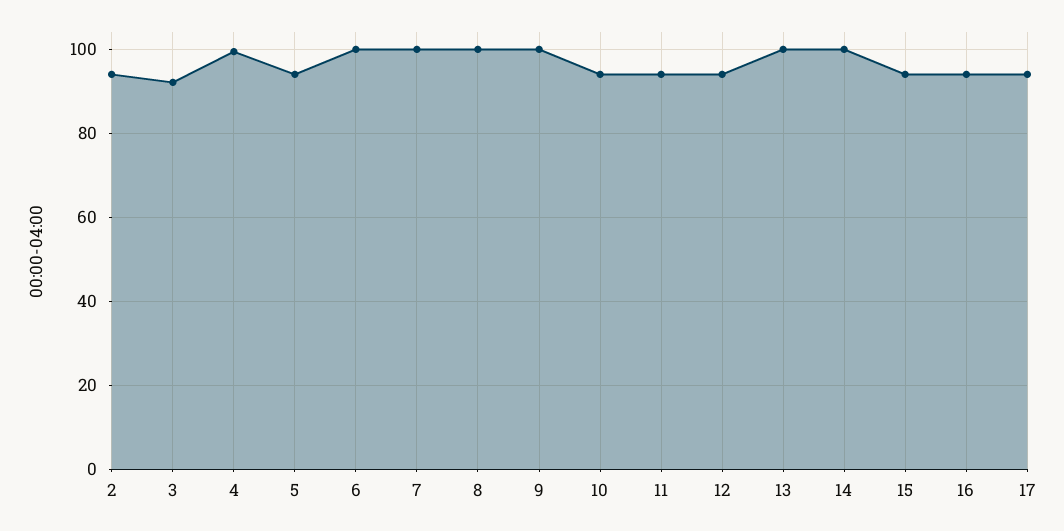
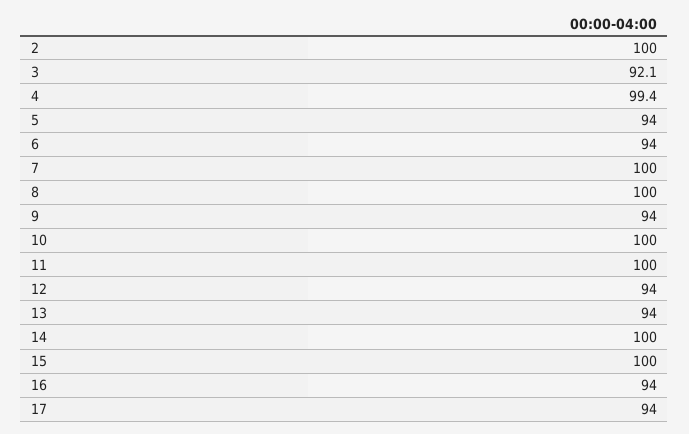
  {
-   "2": 94,
+   "2": 100,
    "3": 92.1,
    "4": 99.4,
    "5": 94,
-   "6": 100,
+   "6": 94,
    "7": 100,
    "8": 100,
-   "9": 100,
+   "9": 94,
-   "10": 94,
+   "10": 100,
-   "11": 94,
+   "11": 100,
    "12": 94,
-   "13": 100,
+   "13": 94,
    "14": 100,
-   "15": 94,
+   "15": 100,
    "16": 94,
    "17": 94
  }

